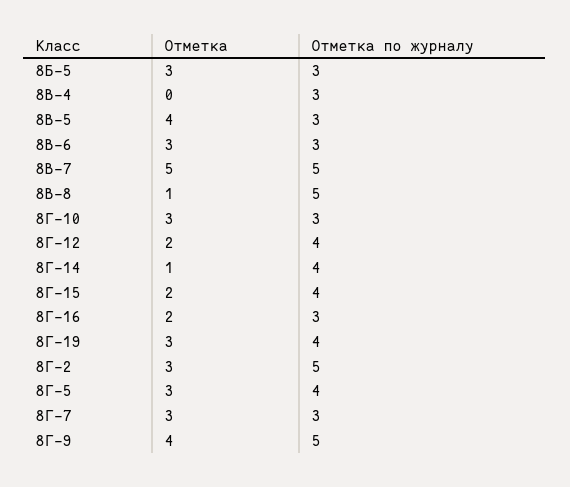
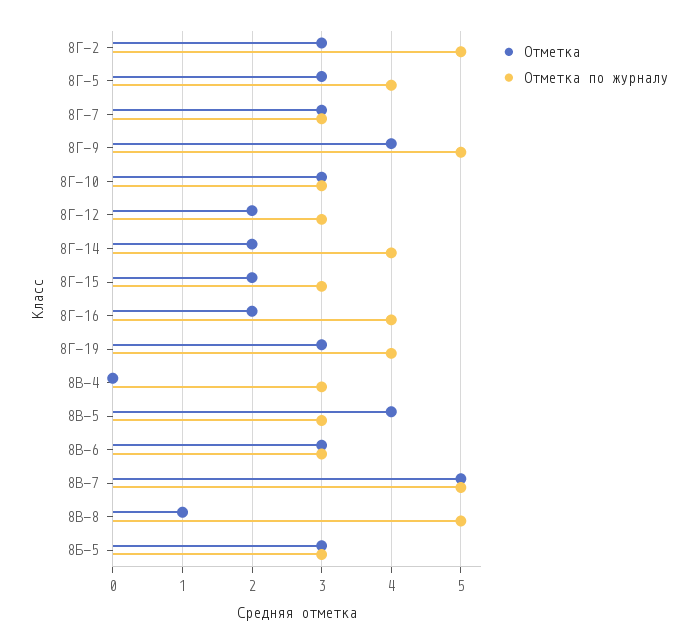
  {
    "Отметка": {
      "8Б-5": 3,
      "8В-4": 0,
      "8В-5": 4,
      "8В-6": 3,
      "8В-7": 5,
      "8В-8": 1,
      "8Г-10": 3,
      "8Г-12": 2,
-     "8Г-14": 1,
+     "8Г-14": 2,
      "8Г-15": 2,
      "8Г-16": 2,
      "8Г-19": 3,
      "8Г-2": 3,
      "8Г-5": 3,
      "8Г-7": 3,
      "8Г-9": 4
    },
    "Отметка по журналу": {
      "8Б-5": 3,
      "8В-4": 3,
      "8В-5": 3,
      "8В-6": 3,
      "8В-7": 5,
      "8В-8": 5,
      "8Г-10": 3,
-     "8Г-12": 4,
+     "8Г-12": 3,
      "8Г-14": 4,
-     "8Г-15": 4,
+     "8Г-15": 3,
-     "8Г-16": 3,
+     "8Г-16": 4,
      "8Г-19": 4,
      "8Г-2": 5,
      "8Г-5": 4,
      "8Г-7": 3,
      "8Г-9": 5
    }
  }

